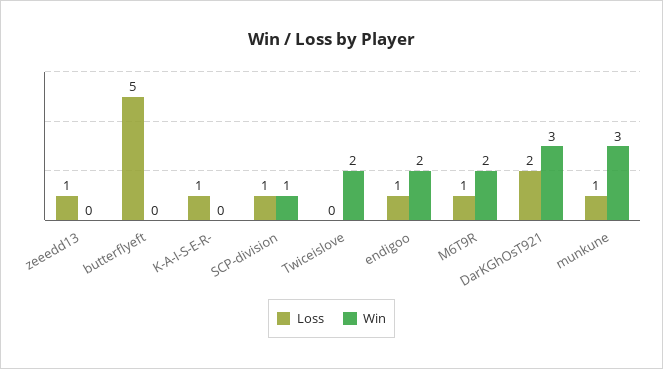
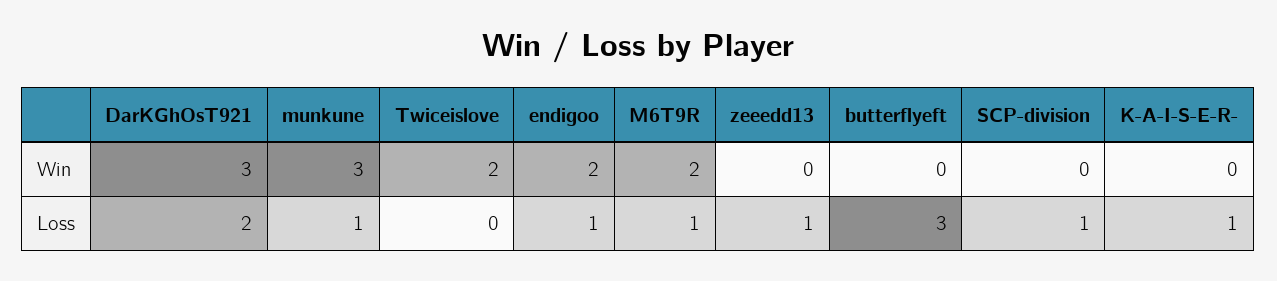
  {
    "Loss": {
      "zeeedd13": 1,
-     "butterflyeft": 5,
+     "butterflyeft": 3,
      "K-A-I-S-E-R-": 1,
      "SCP-division": 1,
      "Twiceislove": 0,
      "endigoo": 1,
      "M6T9R": 1,
      "DarKGhOsT921": 2,
      "munkune": 1
    },
    "Win": {
      "zeeedd13": 0,
      "butterflyeft": 0,
      "K-A-I-S-E-R-": 0,
-     "SCP-division": 1,
+     "SCP-division": 0,
      "Twiceislove": 2,
      "endigoo": 2,
      "M6T9R": 2,
      "DarKGhOsT921": 3,
      "munkune": 3
    }
  }

